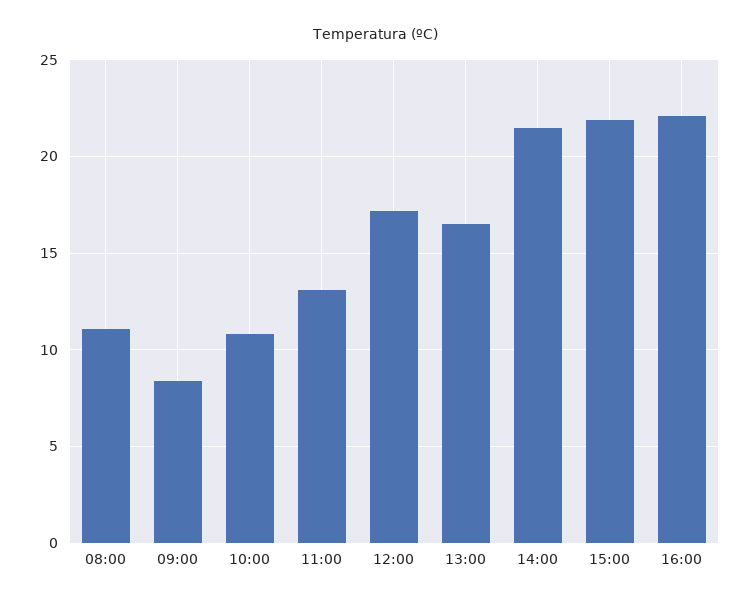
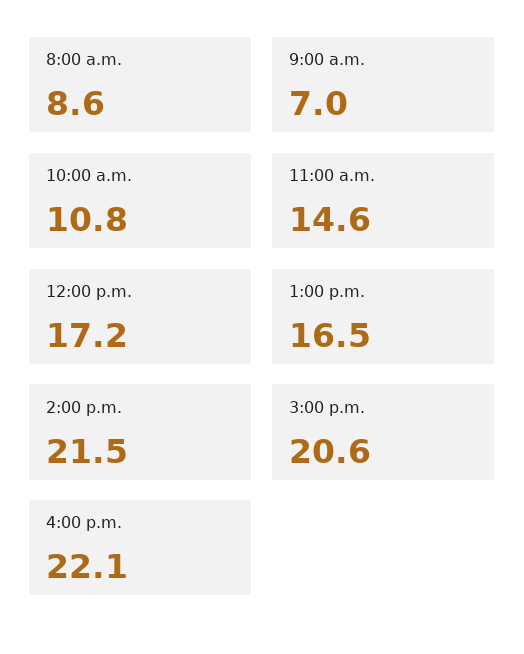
  {
-   "08:00": 11,
+   "08:00": 8.6,
-   "09:00": 8.5,
+   "09:00": 7,
    "10:00": 10.8,
-   "11:00": 13,
+   "11:00": 14.6,
    "12:00": 17.2,
    "13:00": 16.5,
    "14:00": 21.5,
-   "15:00": 22,
+   "15:00": 20.6,
    "16:00": 22.1
  }

